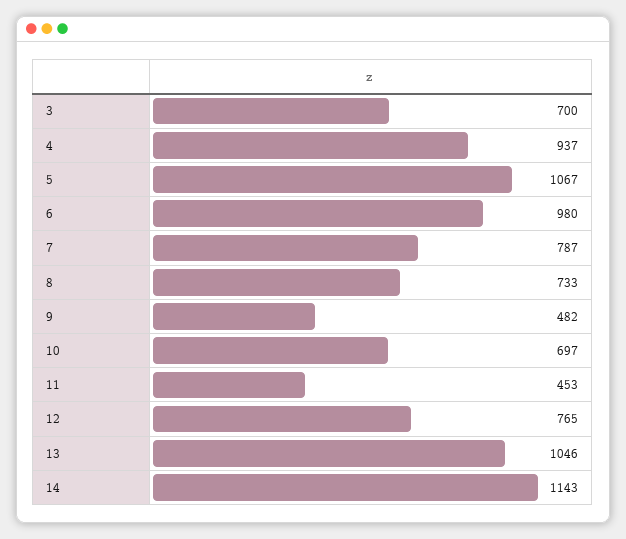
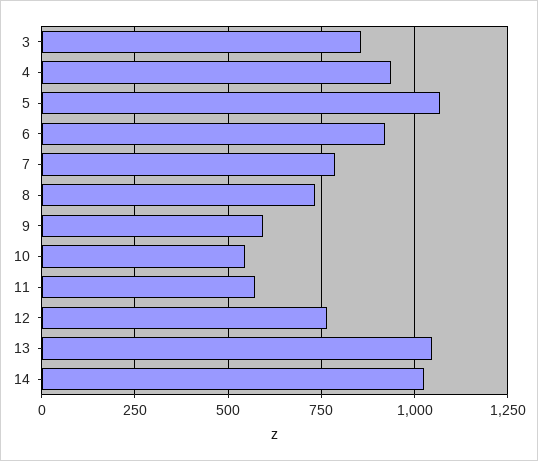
  {
-   "3": 700,
+   "3": 850,
    "4": 937,
    "5": 1067,
-   "6": 980,
+   "6": 925,
    "7": 787,
    "8": 733,
-   "9": 482,
+   "9": 600,
-   "10": 697,
+   "10": 550,
-   "11": 453,
+   "11": 575,
    "12": 765,
    "13": 1046,
-   "14": 1143
+   "14": 1025
  }

